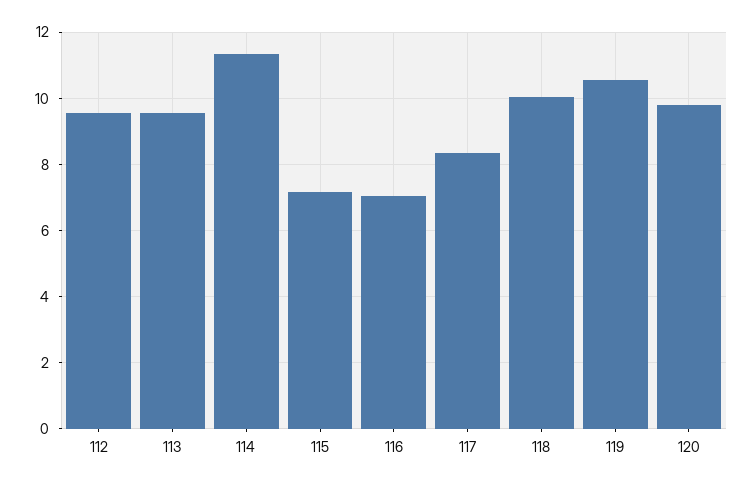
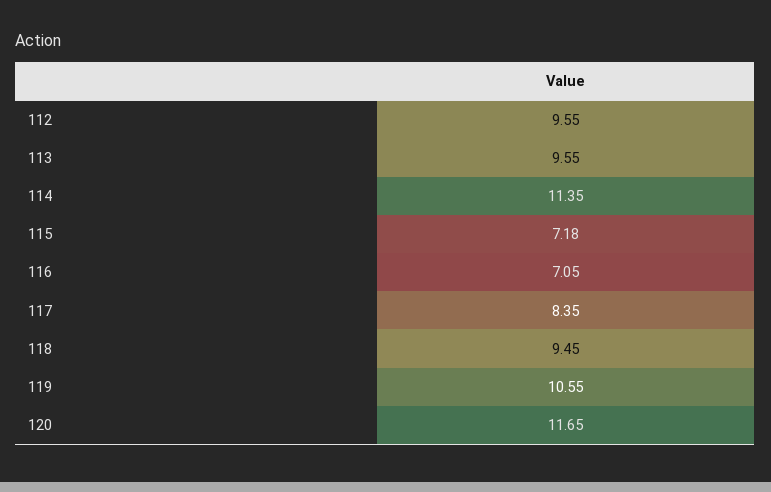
  {
    "112": 9.55,
    "113": 9.55,
    "114": 11.35,
    "115": 7.18,
    "116": 7.05,
    "117": 8.35,
-   "118": 10,
+   "118": 9.45,
    "119": 10.55,
-   "120": 9.8
+   "120": 11.65
  }

